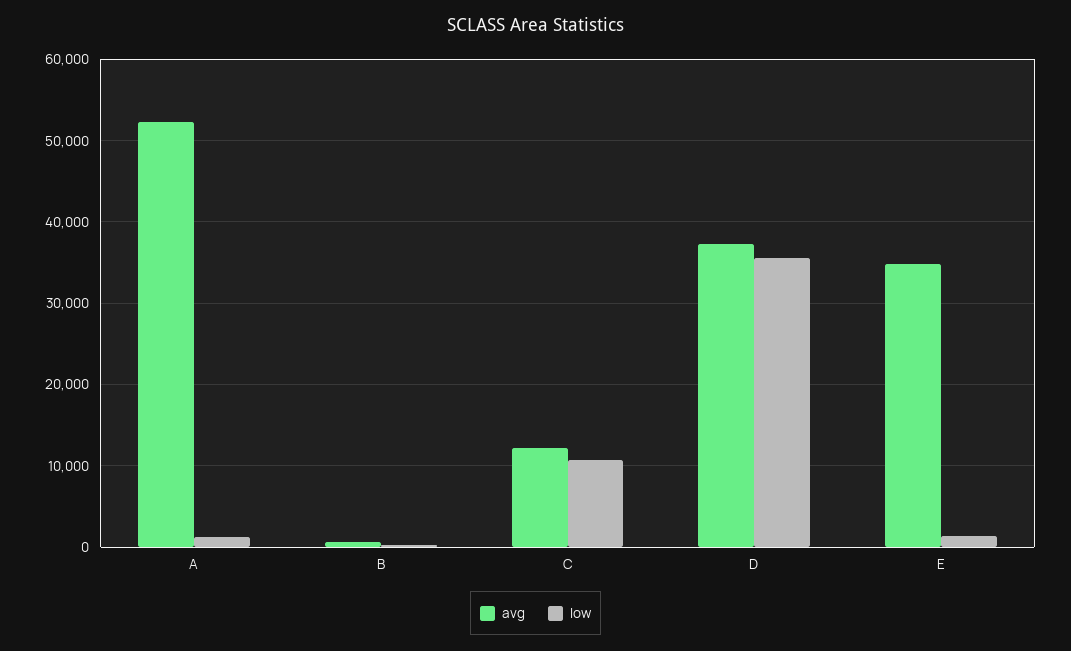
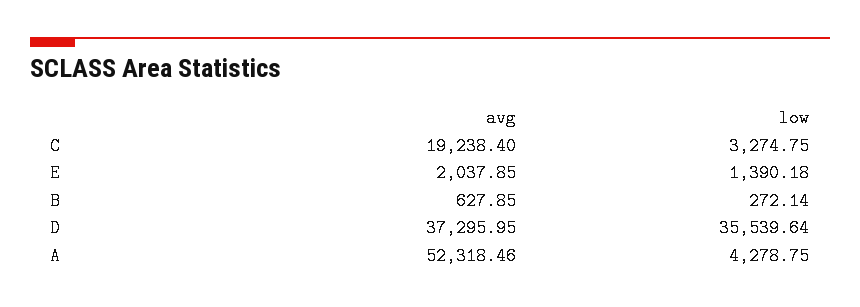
  {
    "avg": {
      "A": 52318.46,
      "B": 627.85,
-     "C": 12000,
+     "C": 19238.4,
      "D": 37295.95,
-     "E": 35000
+     "E": 2037.85
    },
    "low": {
-     "A": 1000,
+     "A": 4278.75,
      "B": 272.14,
-     "C": 11000,
+     "C": 3274.75,
      "D": 35539.64,
      "E": 1390.18
    }
  }

